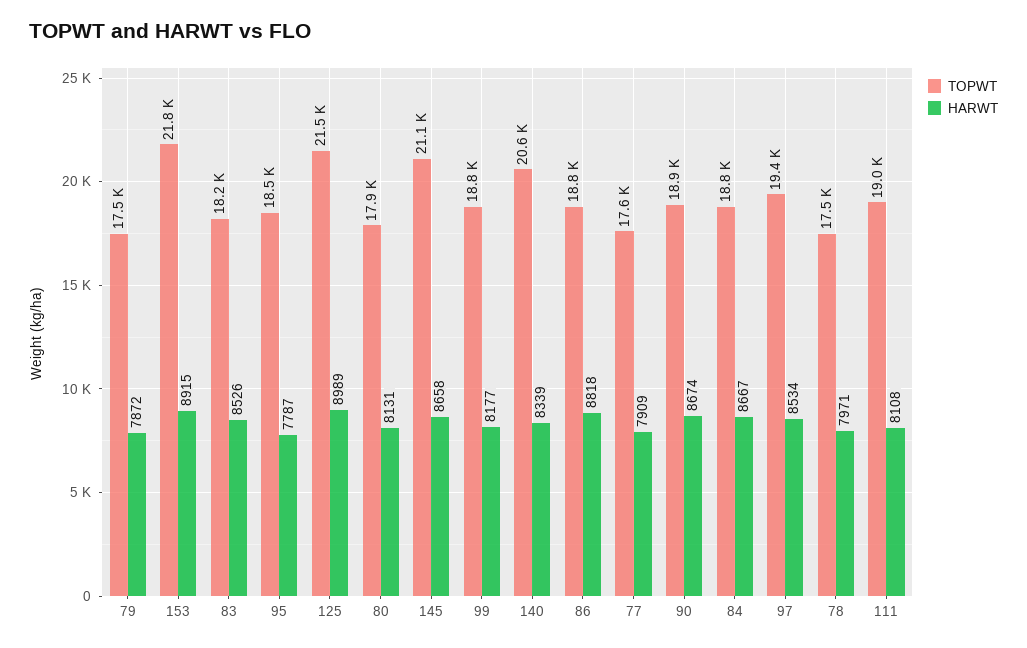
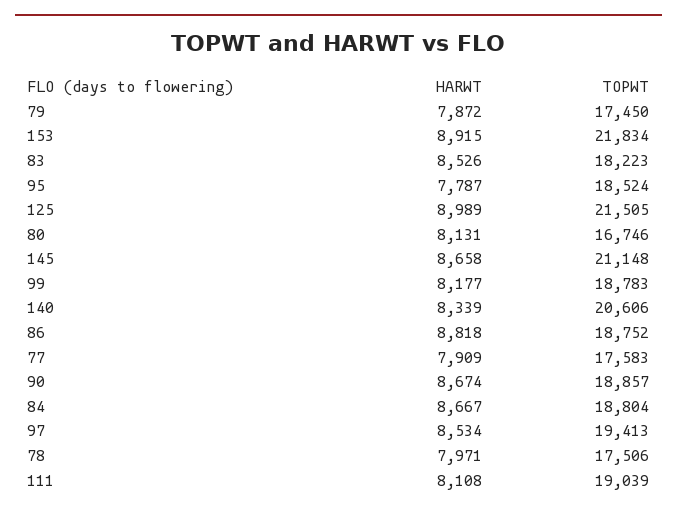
  {
    "TOPWT": {
      "79": 17450,
      "153": 21834,
      "83": 18223,
      "95": 18524,
      "125": 21505,
-     "80": 17900,
+     "80": 16746,
      "145": 21148,
      "99": 18783,
      "140": 20606,
      "86": 18752,
      "77": 17583,
      "90": 18857,
      "84": 18804,
      "97": 19413,
      "78": 17506,
      "111": 19039
    },
    "HARWT": {
      "79": 7872,
      "153": 8915,
      "83": 8526,
      "95": 7787,
      "125": 8989,
      "80": 8131,
      "145": 8658,
      "99": 8177,
      "140": 8339,
      "86": 8818,
      "77": 7909,
      "90": 8674,
      "84": 8667,
      "97": 8534,
      "78": 7971,
      "111": 8108
    }
  }

